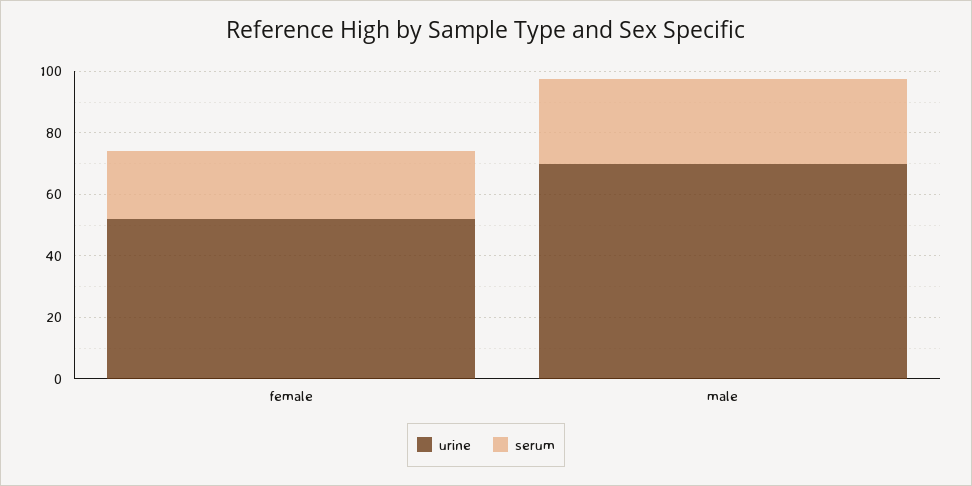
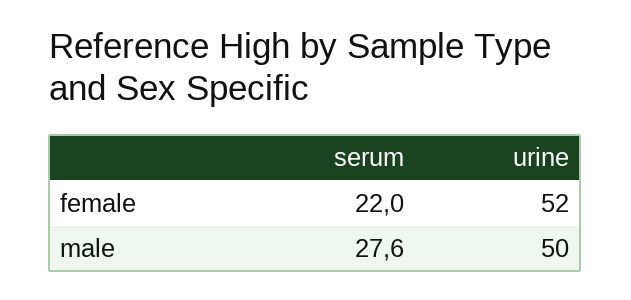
  {
    "urine": {
      "female": 52,
-     "male": 70
+     "male": 50
    },
    "serum": {
      "female": 22,
      "male": 27.6
    }
  }

